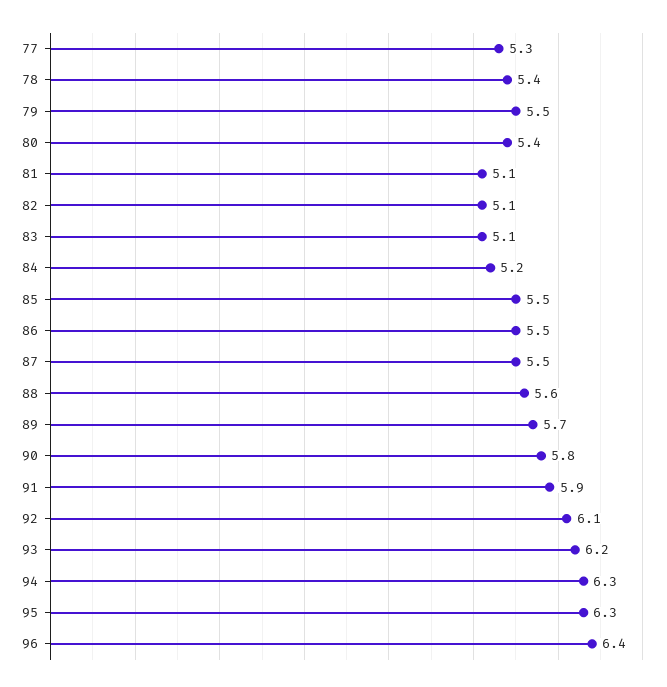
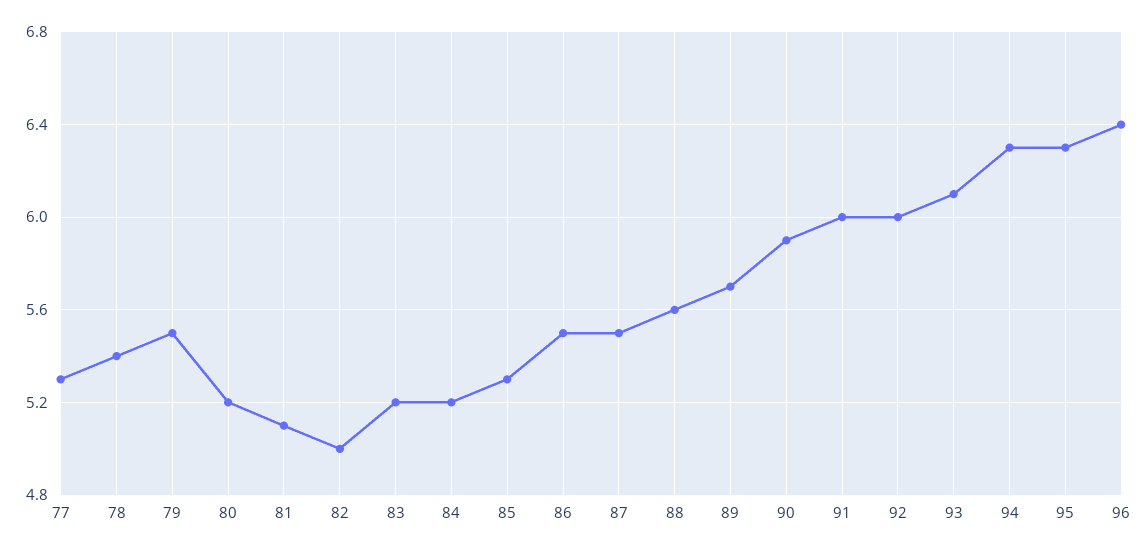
  {
    "77": 5.3,
    "78": 5.4,
    "79": 5.5,
-   "80": 5.4,
+   "80": 5.2,
    "81": 5.1,
-   "82": 5.1,
+   "82": 5,
-   "83": 5.1,
+   "83": 5.2,
    "84": 5.2,
-   "85": 5.5,
+   "85": 5.3,
    "86": 5.5,
    "87": 5.5,
    "88": 5.6,
    "89": 5.7,
-   "90": 5.8,
+   "90": 5.9,
-   "91": 5.9,
+   "91": 6,
-   "92": 6.1,
+   "92": 6,
-   "93": 6.2,
+   "93": 6.1,
    "94": 6.3,
    "95": 6.3,
    "96": 6.4
  }

